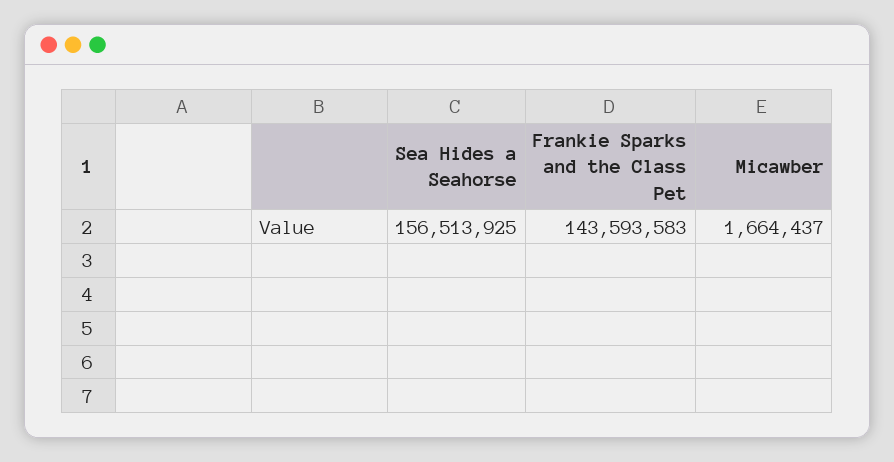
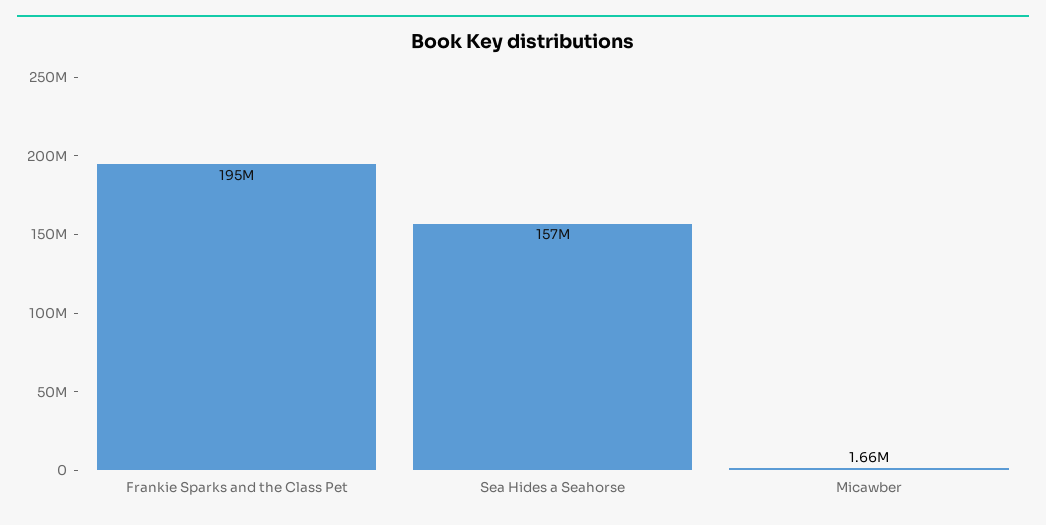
  {
    "Sea Hides a Seahorse": 156513925,
-   "Frankie Sparks and the Class Pet": 143593583,
+   "Frankie Sparks and the Class Pet": 195000000,
    "Micawber": 1664437
  }

